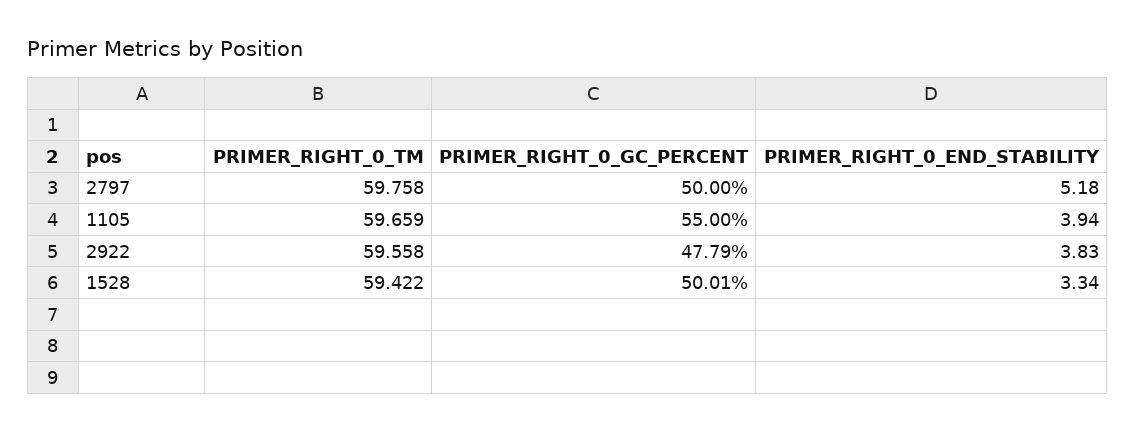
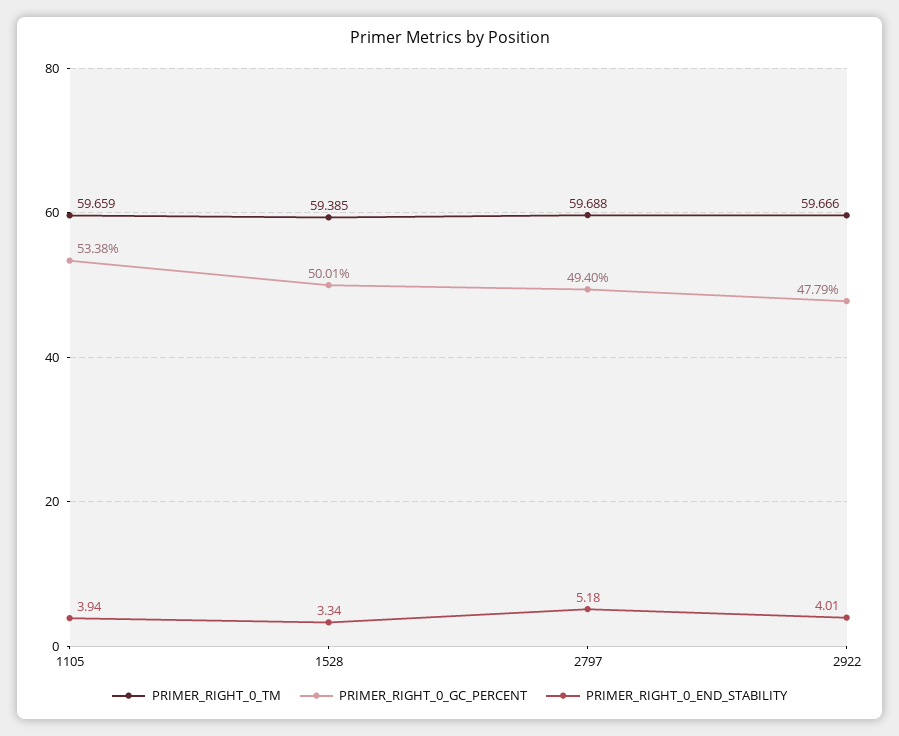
  {
    "PRIMER_RIGHT_0_TM": {
-     "2797": 59.758,
+     "2797": 59.688,
      "1105": 59.659,
-     "2922": 59.558,
+     "2922": 59.666,
-     "1528": 59.422
+     "1528": 59.385
    },
    "PRIMER_RIGHT_0_GC_PERCENT": {
-     "2797": 50,
+     "2797": 49.4,
-     "1105": 55,
+     "1105": 53.38,
      "2922": 47.79,
      "1528": 50.01
    },
    "PRIMER_RIGHT_0_END_STABILITY": {
      "2797": 5.18,
      "1105": 3.94,
-     "2922": 3.83,
+     "2922": 4.01,
      "1528": 3.34
    }
  }

